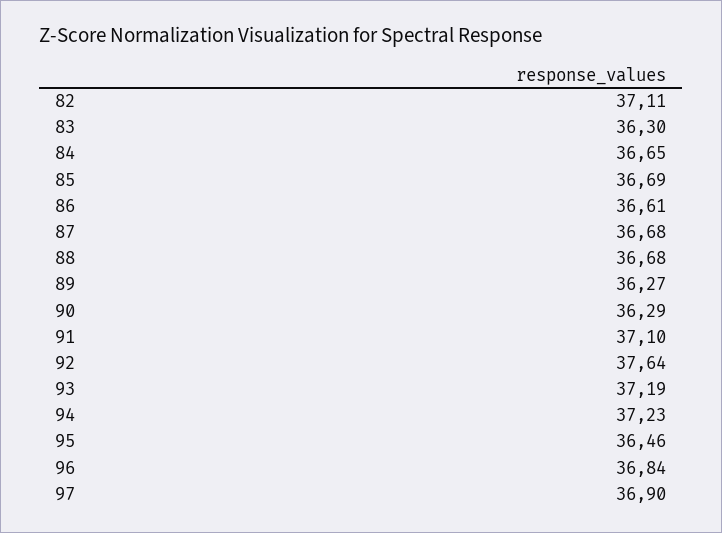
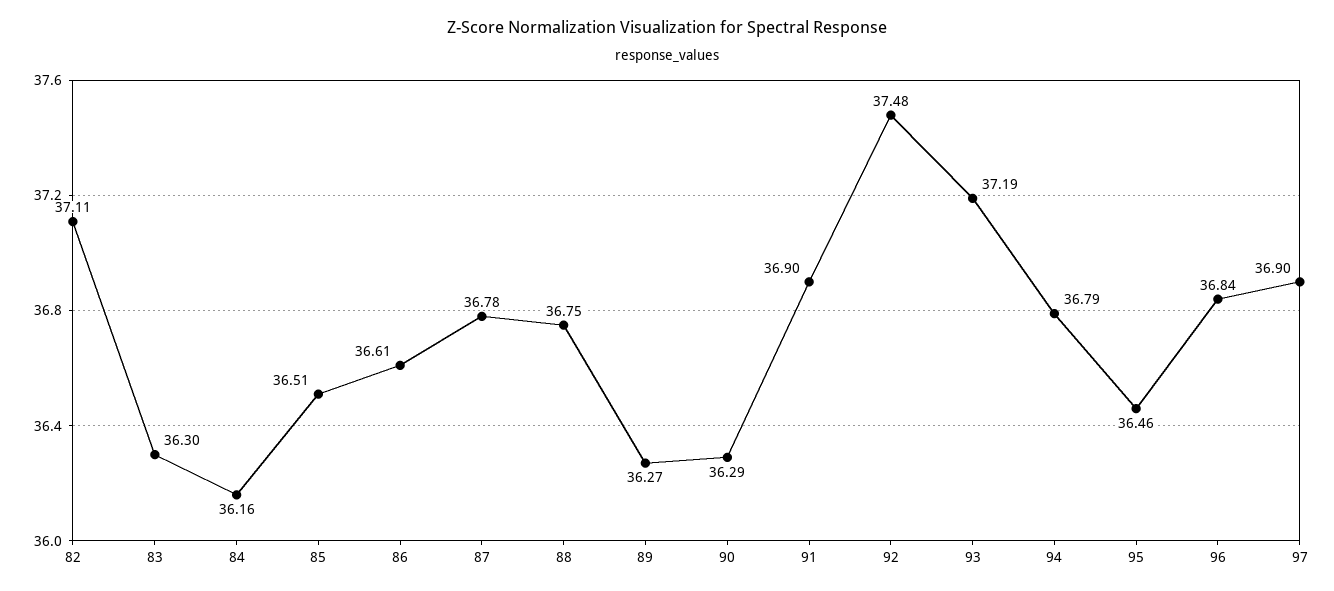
  {
    "82": 37.11,
    "83": 36.3,
-   "84": 36.65,
+   "84": 36.16,
-   "85": 36.69,
+   "85": 36.51,
    "86": 36.61,
-   "87": 36.68,
+   "87": 36.78,
-   "88": 36.68,
+   "88": 36.75,
    "89": 36.27,
    "90": 36.29,
-   "91": 37.1,
+   "91": 36.9,
-   "92": 37.64,
+   "92": 37.48,
    "93": 37.19,
-   "94": 37.23,
+   "94": 36.79,
    "95": 36.46,
    "96": 36.84,
    "97": 36.9
  }

